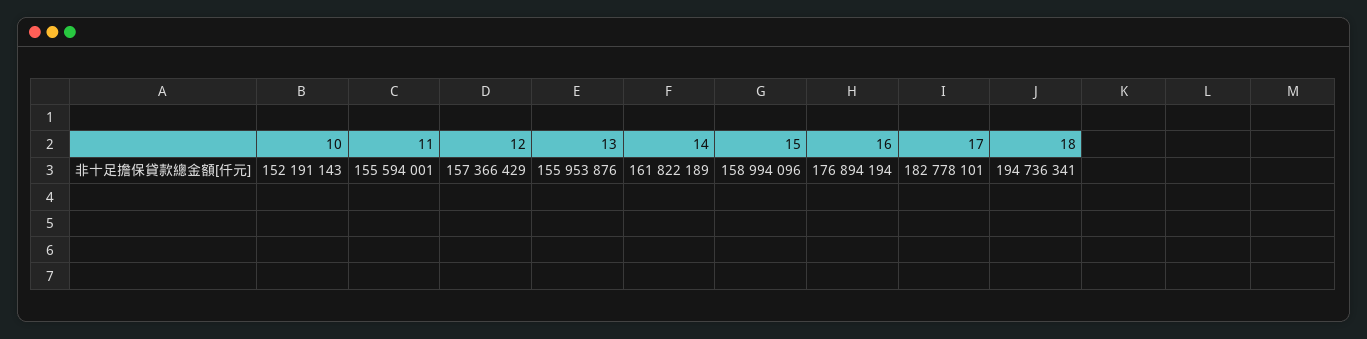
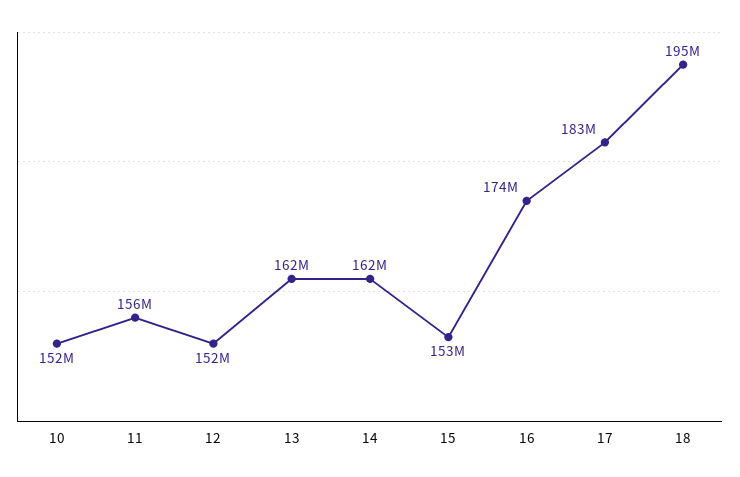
  {
    "10": 152191143,
    "11": 155594001,
-   "12": 157366429,
+   "12": 152000000,
-   "13": 155953876,
+   "13": 162000000,
    "14": 161822189,
-   "15": 158994096,
+   "15": 153000000,
-   "16": 176894194,
+   "16": 174000000,
    "17": 182778101,
    "18": 194736341
  }

